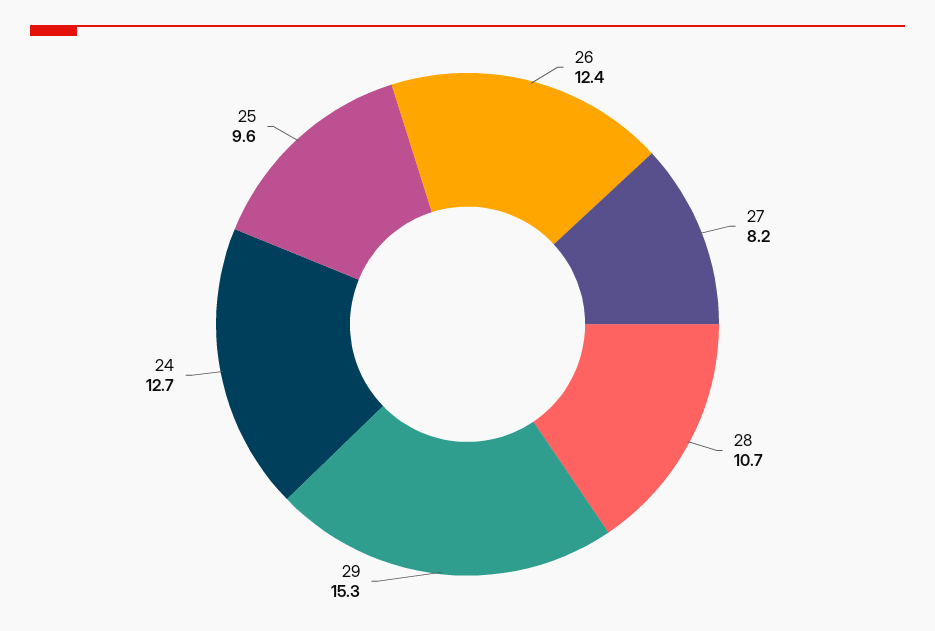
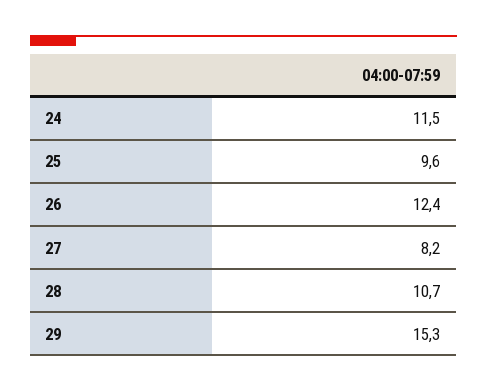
  {
    "26": 12.4,
    "27": 8.2,
    "28": 10.7,
    "29": 15.3,
-   "24": 12.7,
+   "24": 11.5,
    "25": 9.6
  }

